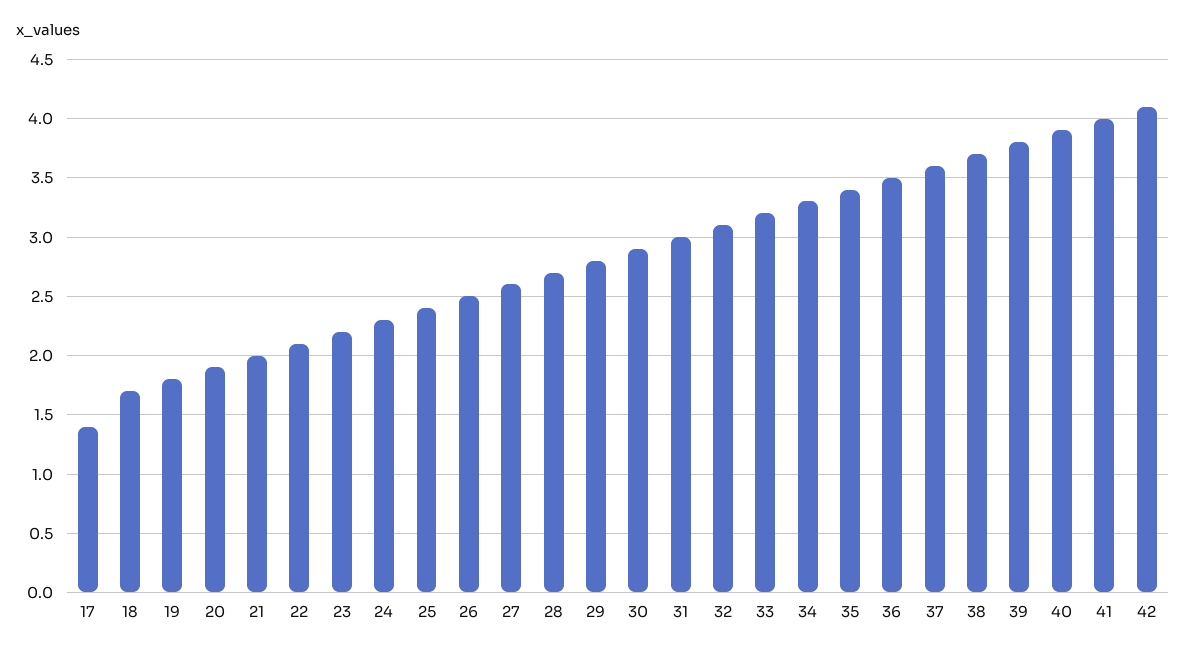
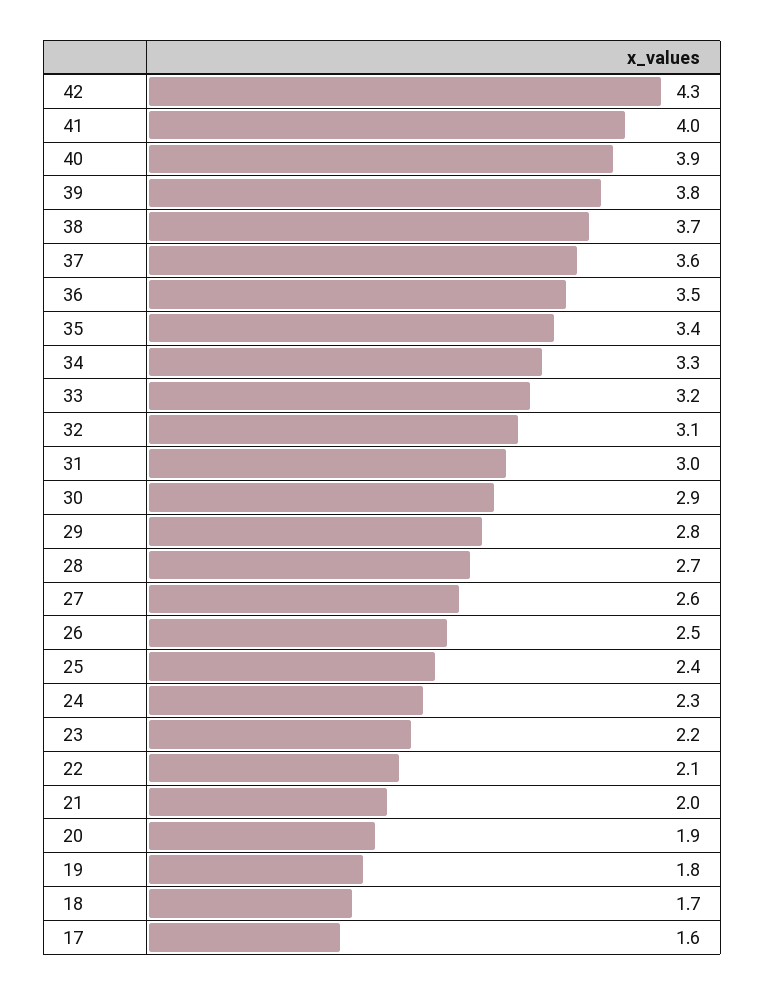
  {
-   "17": 1.4,
+   "17": 1.6,
    "18": 1.7,
    "19": 1.8,
    "20": 1.9,
    "21": 2,
    "22": 2.1,
    "23": 2.2,
    "24": 2.3,
    "25": 2.4,
    "26": 2.5,
    "27": 2.6,
    "28": 2.7,
    "29": 2.8,
    "30": 2.9,
    "31": 3,
    "32": 3.1,
    "33": 3.2,
    "34": 3.3,
    "35": 3.4,
    "36": 3.5,
    "37": 3.6,
    "38": 3.7,
    "39": 3.8,
    "40": 3.9,
    "41": 4,
-   "42": 4.1
+   "42": 4.3
  }

